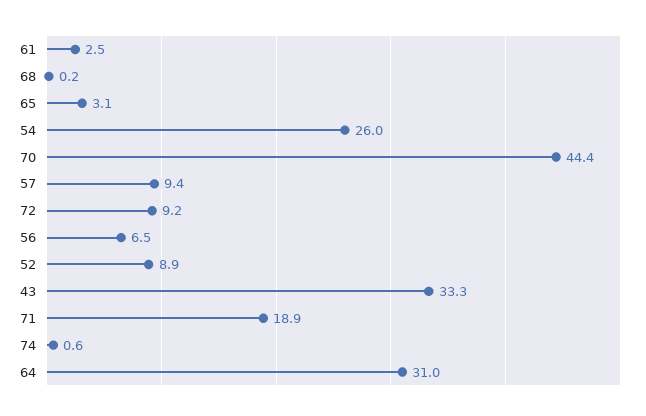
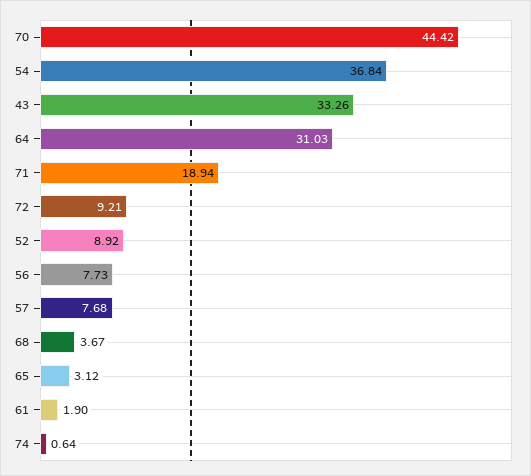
  {
-   "61": 2.5,
+   "61": 1.9,
-   "68": 0.2,
+   "68": 3.67,
    "65": 3.12,
-   "54": 26,
+   "54": 36.84,
    "70": 44.42,
-   "57": 9.4,
+   "57": 7.68,
    "72": 9.21,
-   "56": 6.5,
+   "56": 7.73,
    "52": 8.92,
    "43": 33.26,
    "71": 18.94,
    "74": 0.64,
    "64": 31.03
  }

